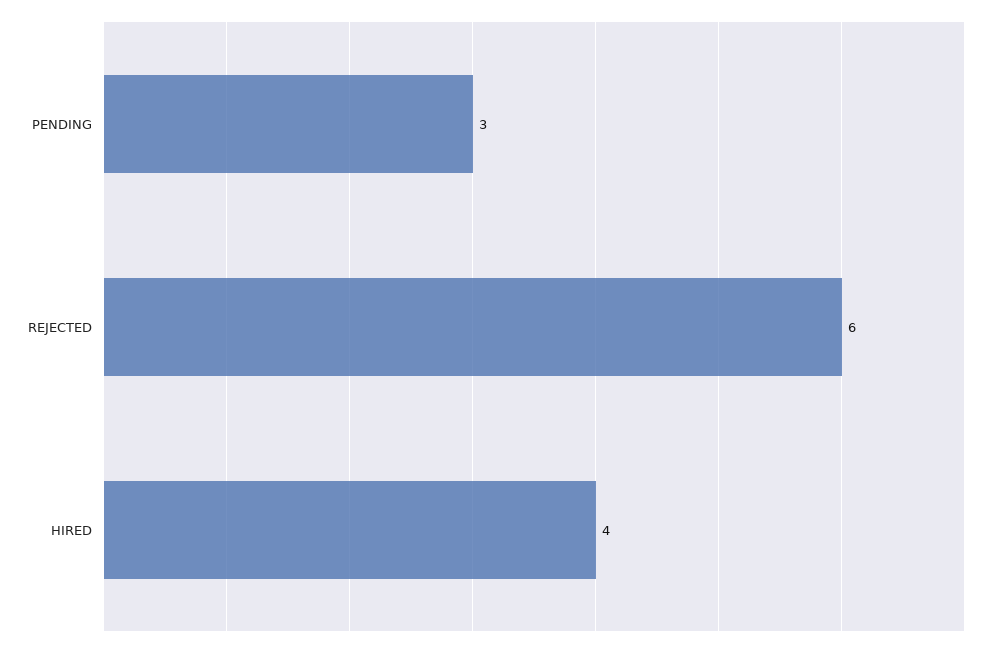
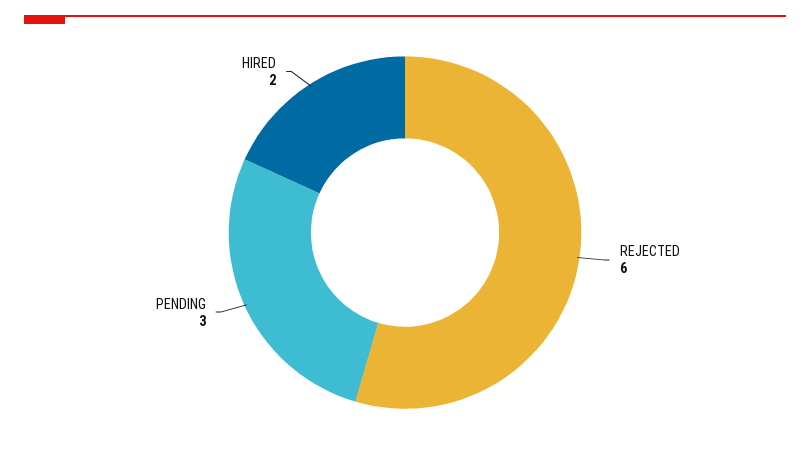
  {
    "PENDING": 3,
    "REJECTED": 6,
-   "HIRED": 4
+   "HIRED": 2
  }

